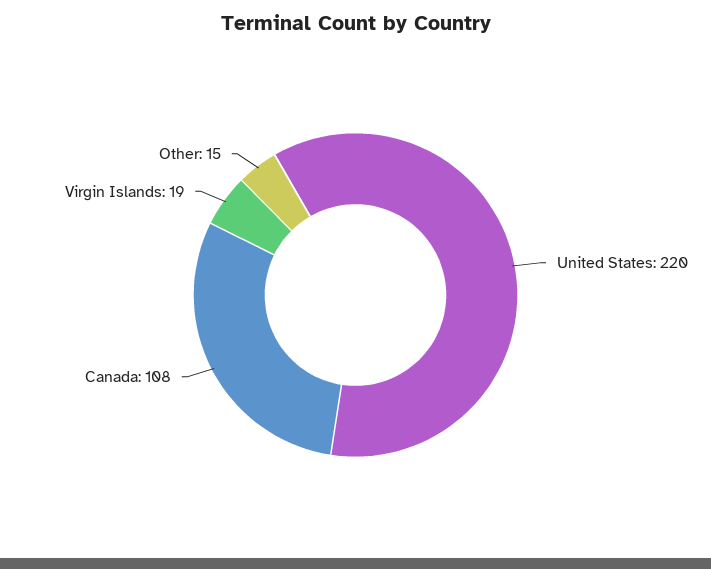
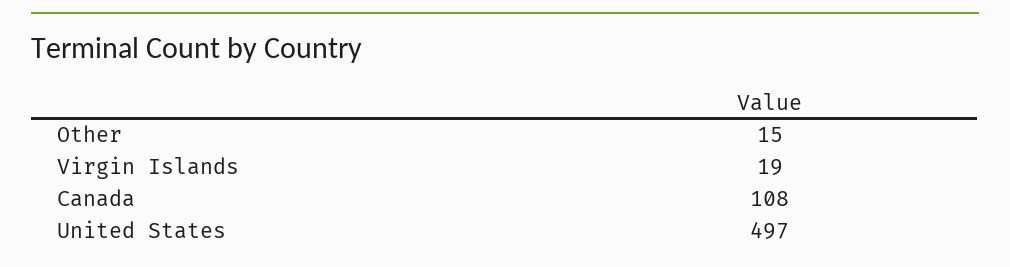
  {
-   "United States": 220,
+   "United States": 497,
    "Canada": 108,
    "Virgin Islands": 19,
    "Other": 15
  }

